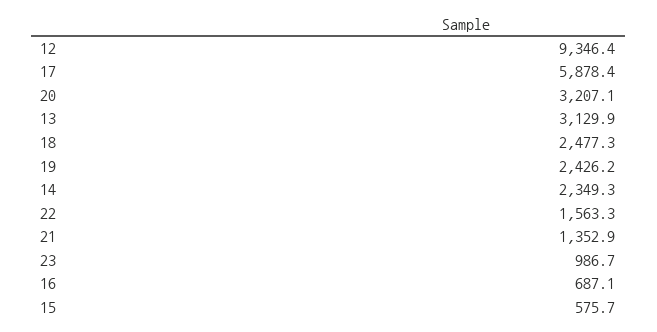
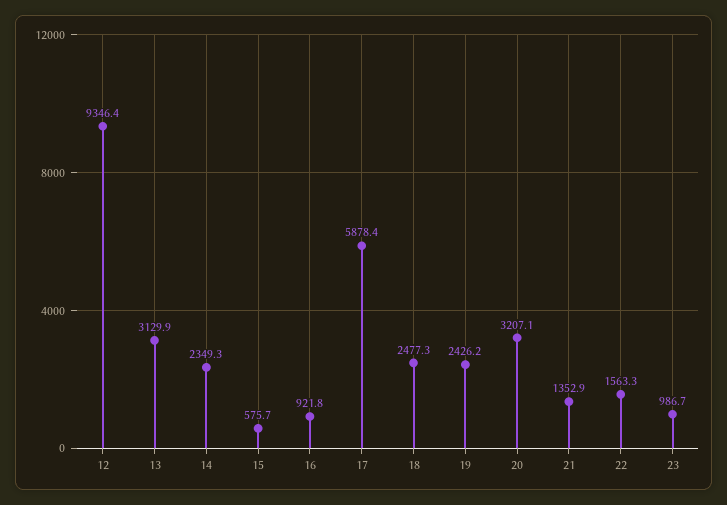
  {
    "12": 9346.4,
    "17": 5878.4,
    "20": 3207.1,
    "13": 3129.9,
    "18": 2477.3,
    "19": 2426.2,
    "14": 2349.3,
    "22": 1563.3,
    "21": 1352.9,
    "23": 986.7,
-   "16": 687.1,
+   "16": 921.8,
    "15": 575.7
  }

